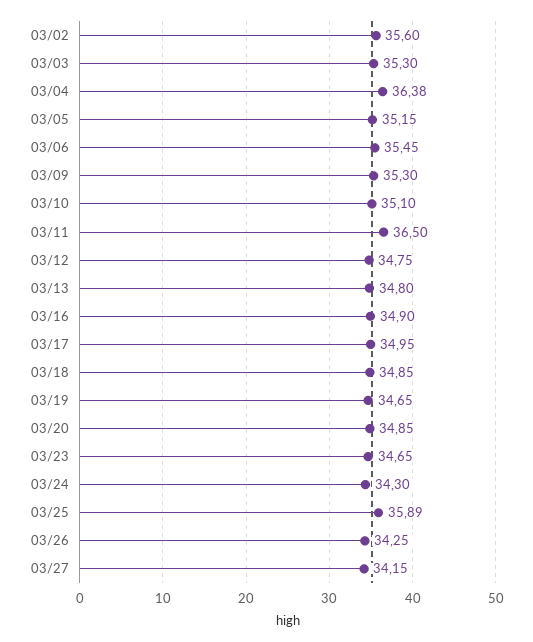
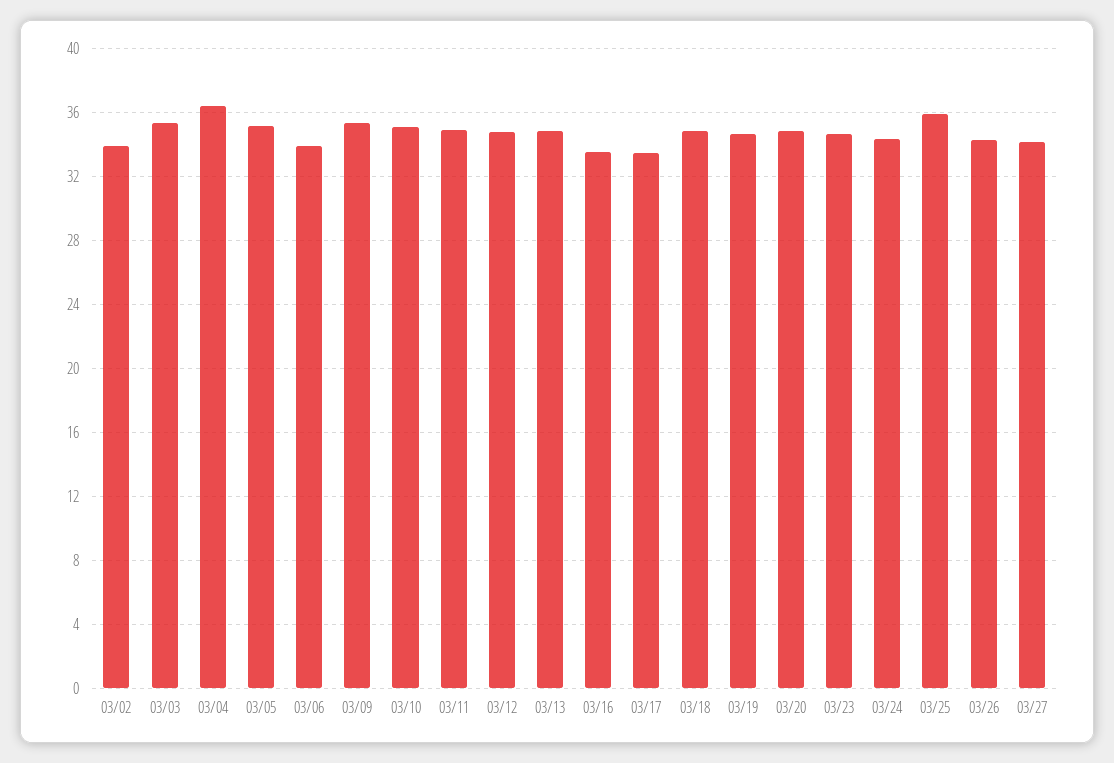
  {
-   "03/02": 35.6,
+   "03/02": 34,
    "03/03": 35.3,
    "03/04": 36.38,
    "03/05": 35.15,
-   "03/06": 35.45,
+   "03/06": 34,
    "03/09": 35.3,
    "03/10": 35.1,
-   "03/11": 36.5,
+   "03/11": 35,
    "03/12": 34.75,
    "03/13": 34.8,
-   "03/16": 34.9,
+   "03/16": 33.5,
-   "03/17": 34.95,
+   "03/17": 33.5,
    "03/18": 34.85,
    "03/19": 34.65,
    "03/20": 34.85,
    "03/23": 34.65,
    "03/24": 34.3,
    "03/25": 35.89,
    "03/26": 34.25,
    "03/27": 34.15
  }

